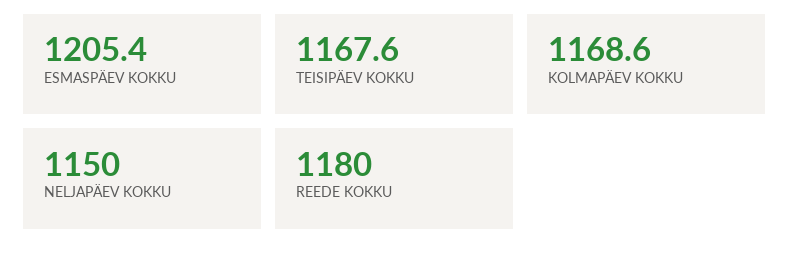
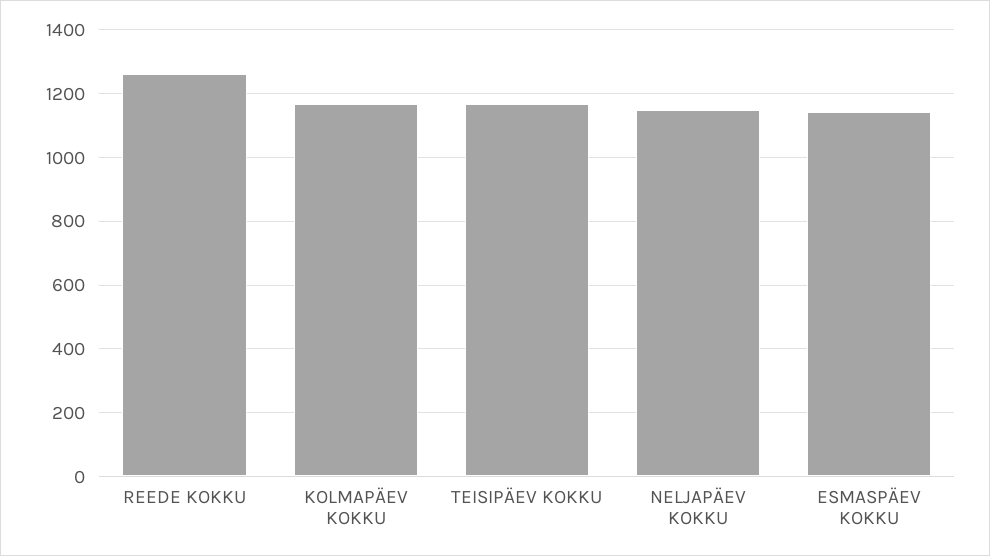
  {
-   "ESMASPÄEV KOKKU": 1205.4,
+   "ESMASPÄEV KOKKU": 1140,
    "TEISIPÄEV KOKKU": 1167.6,
    "KOLMAPÄEV KOKKU": 1168.6,
    "NELJAPÄEV KOKKU": 1150,
-   "REEDE KOKKU": 1180
+   "REEDE KOKKU": 1260
  }

